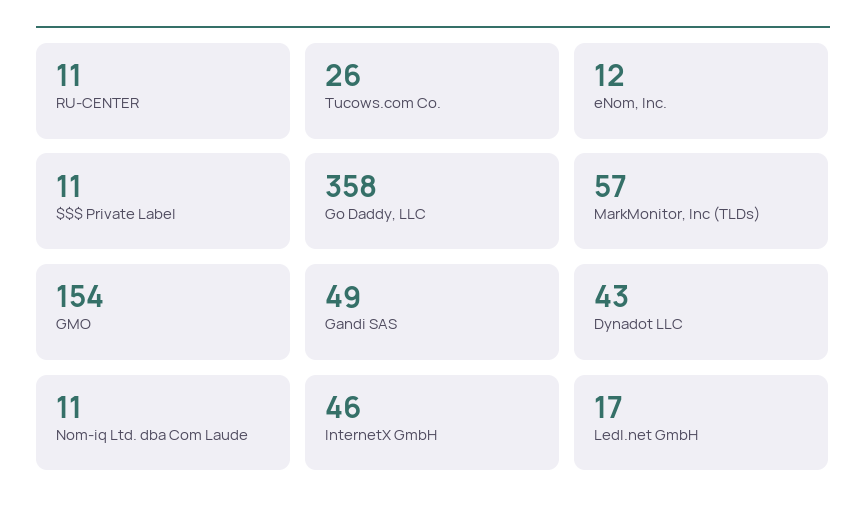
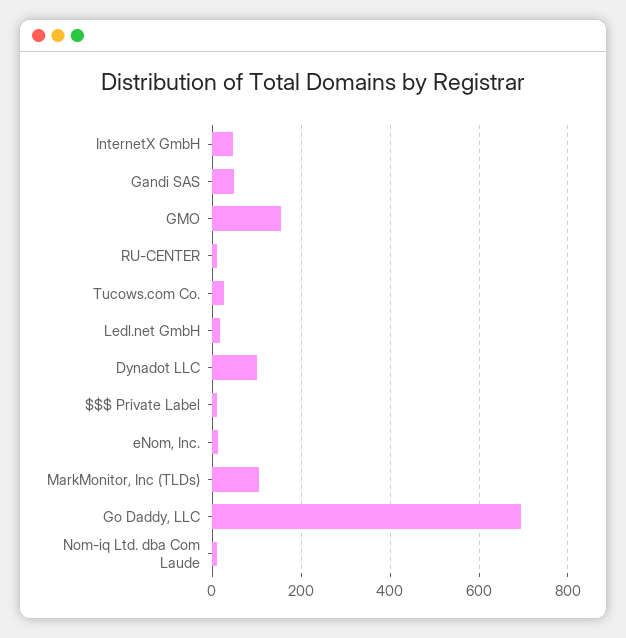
  {
    "RU-CENTER": 11,
    "Tucows.com Co.": 26,
    "eNom, Inc.": 12,
    "$$$ Private Label": 11,
-   "Go Daddy, LLC": 358,
+   "Go Daddy, LLC": 700,
-   "MarkMonitor, Inc (TLDs)": 57,
+   "MarkMonitor, Inc (TLDs)": 100,
    "GMO": 154,
    "Gandi SAS": 49,
-   "Dynadot LLC": 43,
+   "Dynadot LLC": 100,
    "Nom-iq Ltd. dba Com Laude": 11,
    "InternetX GmbH": 46,
    "Ledl.net GmbH": 17
  }

